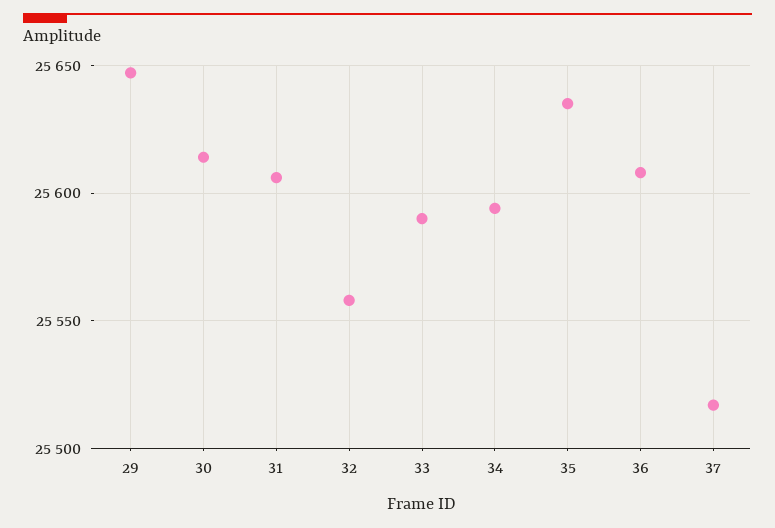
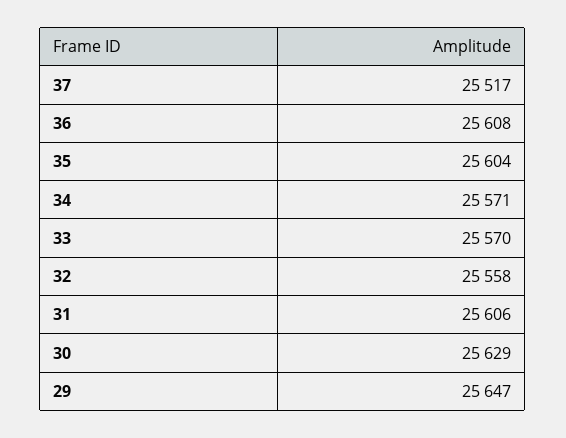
  {
    "29": 25647,
-   "30": 25615,
+   "30": 25629,
    "31": 25606,
    "32": 25558,
-   "33": 25590,
+   "33": 25570,
-   "34": 25595,
+   "34": 25571,
-   "35": 25635,
+   "35": 25604,
    "36": 25608,
    "37": 25517
  }

